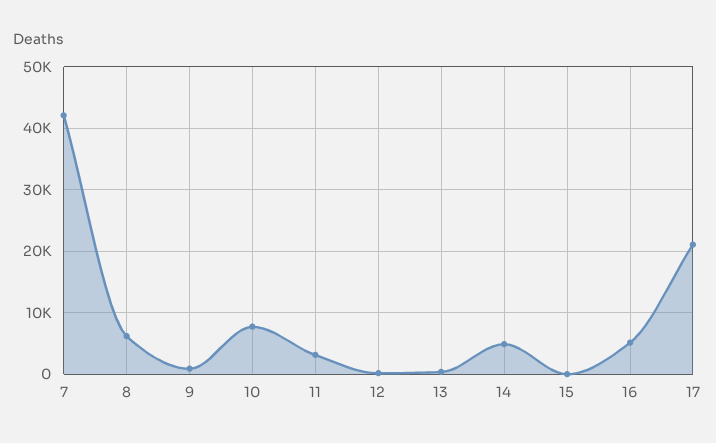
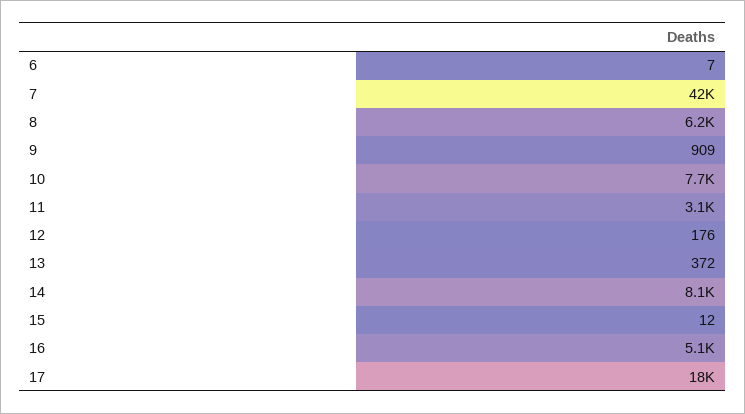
  {
    "7": 42000,
    "8": 6200,
    "9": 909,
    "10": 7700,
    "11": 3100,
    "12": 176,
    "13": 372,
-   "14": 5000,
+   "14": 8100,
    "15": 12,
    "16": 5100,
-   "17": 21000
+   "17": 18000,
+   "6": 7
  }

